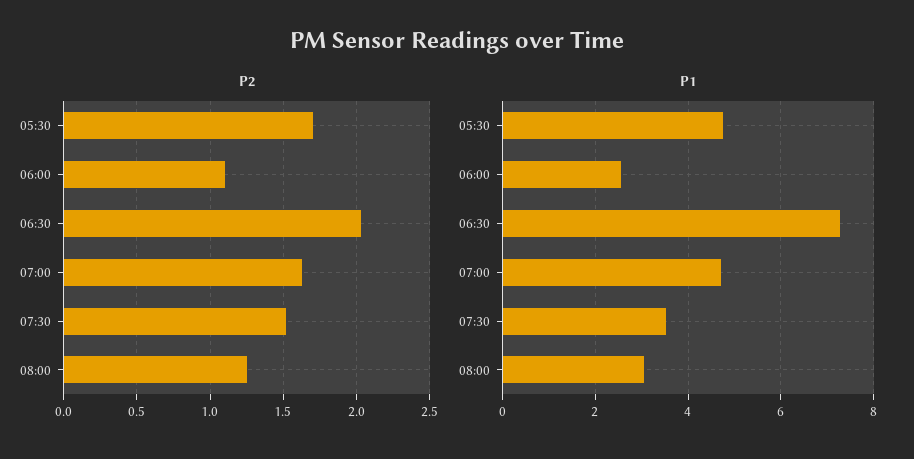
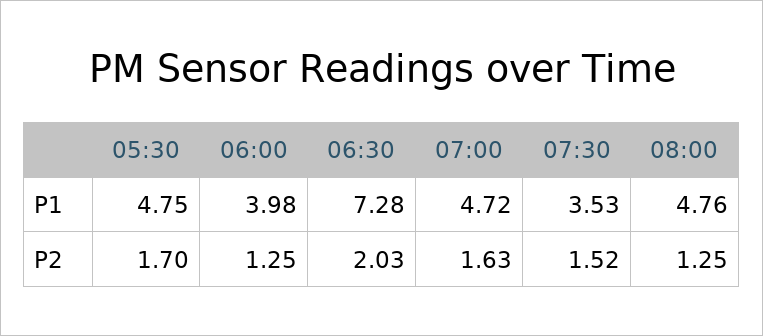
  {
    "P2": {
      "05:30": 1.7,
-     "06:00": 1.1,
+     "06:00": 1.25,
      "06:30": 2.03,
      "07:00": 1.63,
      "07:30": 1.52,
      "08:00": 1.25
    },
    "P1": {
      "05:30": 4.75,
-     "06:00": 2.6,
+     "06:00": 3.98,
      "06:30": 7.28,
      "07:00": 4.72,
      "07:30": 3.53,
-     "08:00": 3
+     "08:00": 4.76
    }
  }

